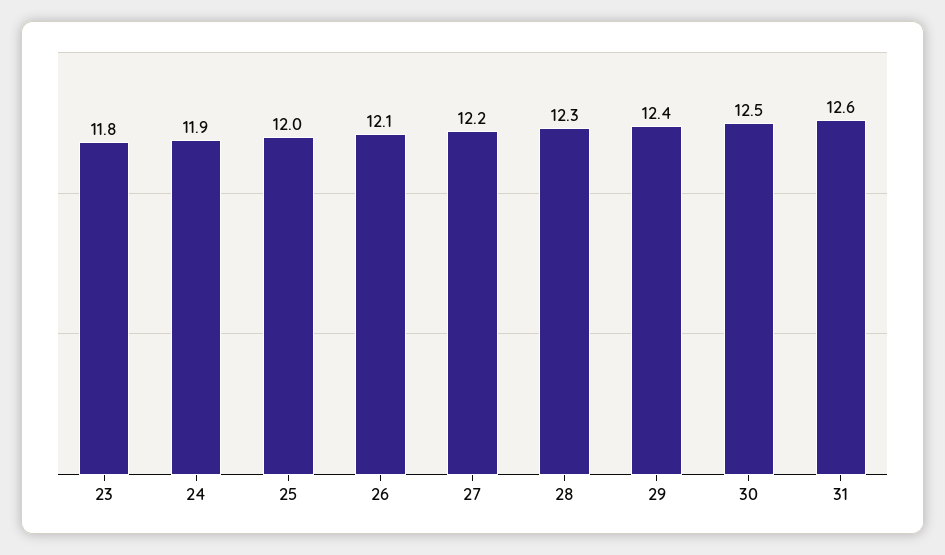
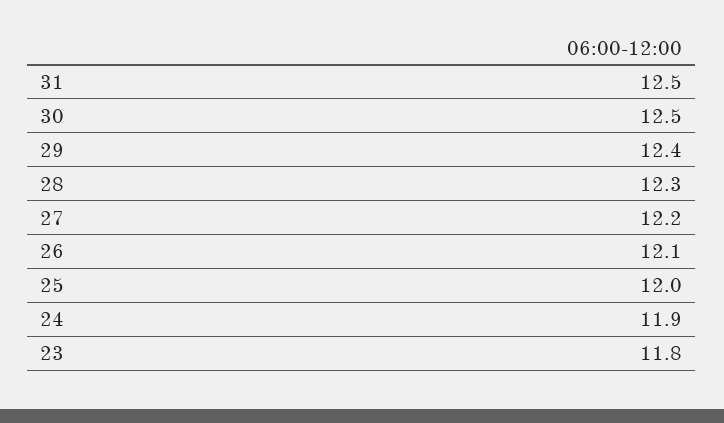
  {
    "23": 11.8,
    "24": 11.9,
    "25": 12,
    "26": 12.1,
    "27": 12.2,
    "28": 12.3,
    "29": 12.4,
    "30": 12.5,
-   "31": 12.6
+   "31": 12.5
  }

